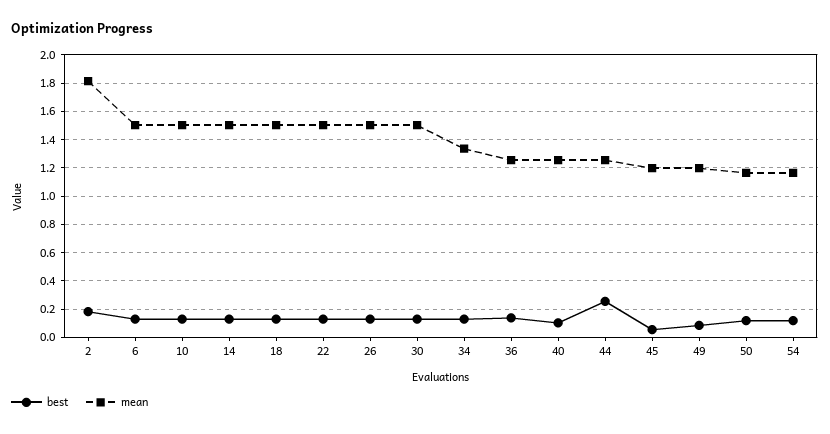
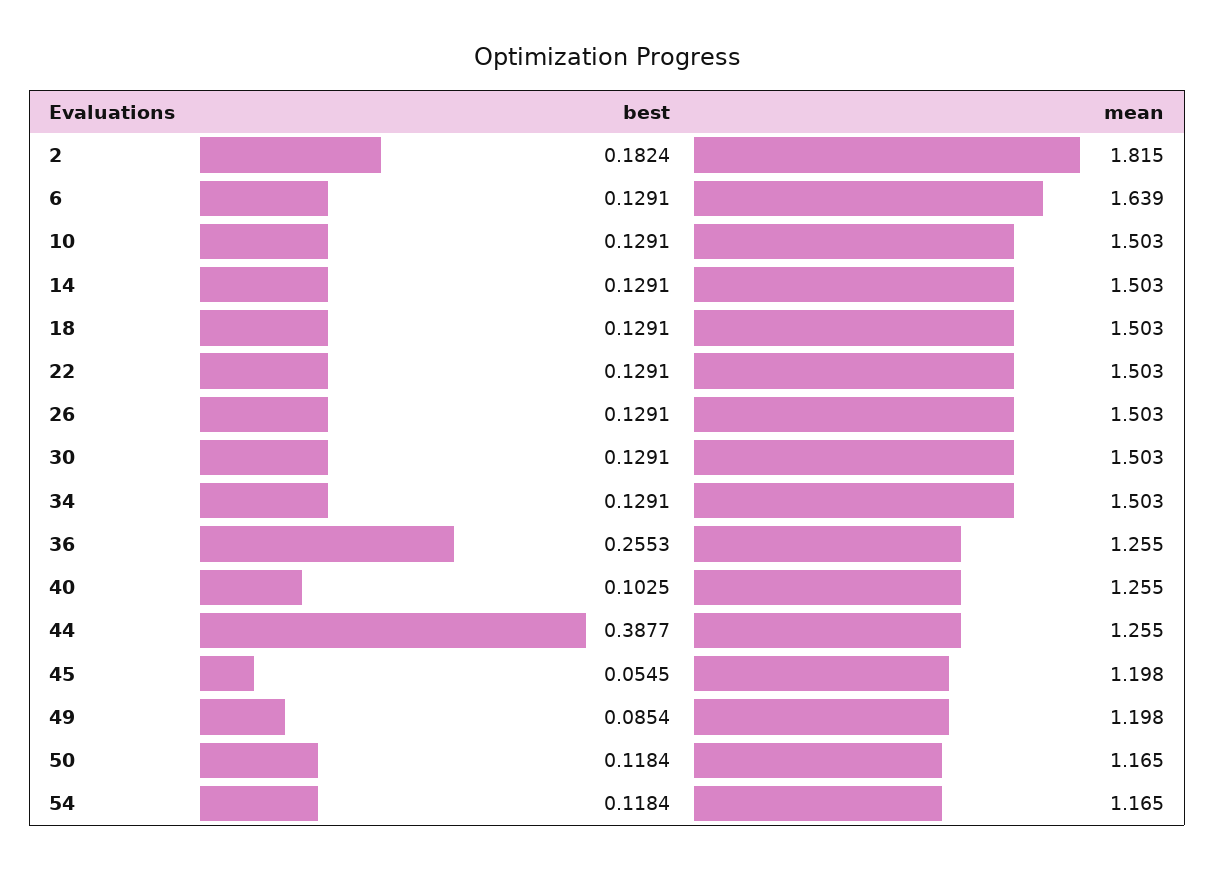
  {
    "best": {
      "2": 0.1824,
      "6": 0.1291,
      "10": 0.1291,
      "14": 0.1291,
      "18": 0.1291,
      "22": 0.1291,
      "26": 0.1291,
      "30": 0.1291,
      "34": 0.1291,
-     "36": 0.15,
+     "36": 0.2553,
      "40": 0.1025,
-     "44": 0.25,
+     "44": 0.3877,
      "45": 0.0545,
      "49": 0.0854,
      "50": 0.1184,
      "54": 0.1184
    },
    "mean": {
      "2": 1.815,
-     "6": 1.5,
+     "6": 1.639,
      "10": 1.503,
      "14": 1.503,
      "18": 1.503,
      "22": 1.503,
      "26": 1.503,
      "30": 1.503,
-     "34": 1.35,
+     "34": 1.503,
      "36": 1.255,
      "40": 1.255,
      "44": 1.255,
      "45": 1.198,
      "49": 1.198,
      "50": 1.165,
      "54": 1.165
    }
  }

